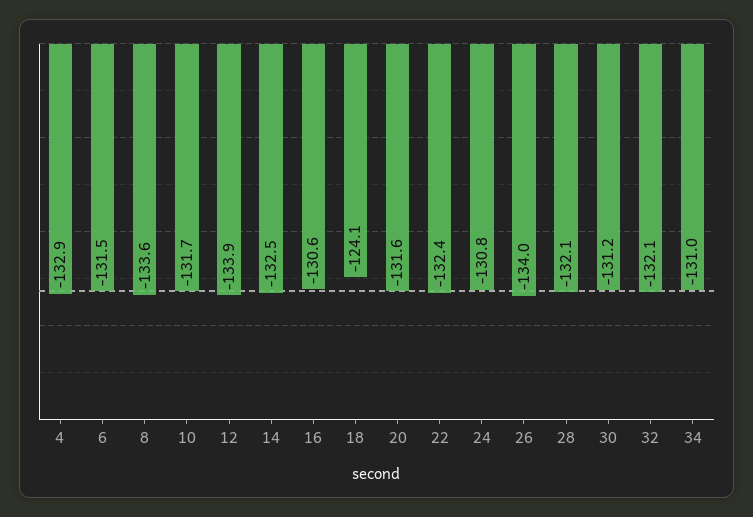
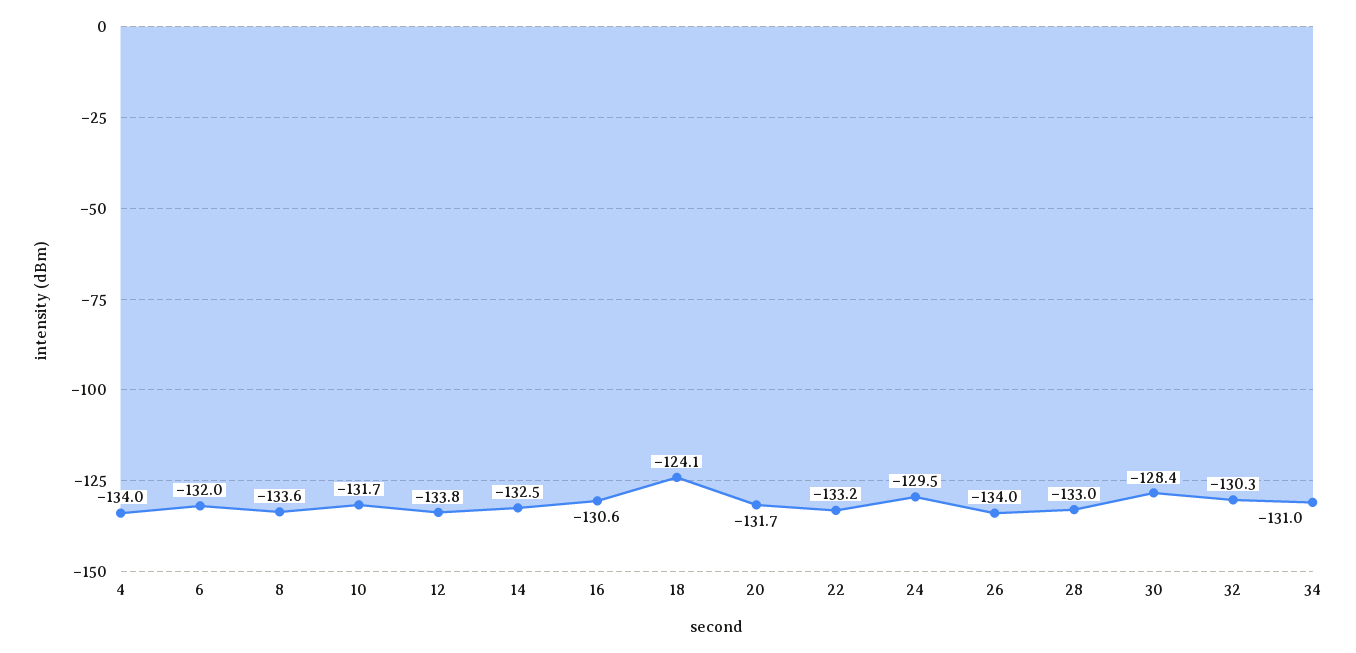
  {
-   "4": -132.9,
+   "4": -134,
-   "6": -131.5,
+   "6": -132,
    "8": -133.6,
    "10": -131.7,
-   "12": -133.9,
+   "12": -133.8,
    "14": -132.5,
    "16": -130.6,
    "18": -124.1,
-   "20": -131.6,
+   "20": -131.7,
-   "22": -132.4,
+   "22": -133.2,
-   "24": -130.8,
+   "24": -129.5,
    "26": -134,
-   "28": -132.1,
+   "28": -133,
-   "30": -131.2,
+   "30": -128.4,
-   "32": -132.1,
+   "32": -130.3,
    "34": -131
  }

